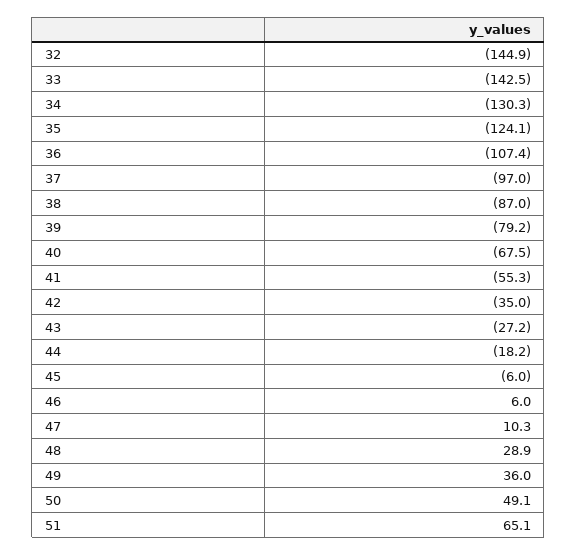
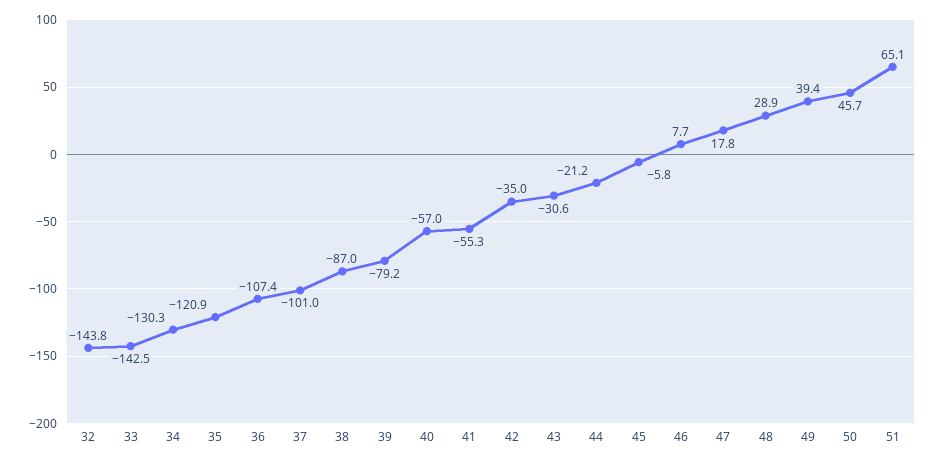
  {
-   "32": -144.9,
+   "32": -143.8,
    "33": -142.5,
    "34": -130.3,
-   "35": -124.1,
+   "35": -120.9,
    "36": -107.4,
-   "37": -97,
+   "37": -101,
    "38": -87,
    "39": -79.2,
-   "40": -67.5,
+   "40": -57,
    "41": -55.3,
    "42": -35,
-   "43": -27.2,
+   "43": -30.6,
-   "44": -18.2,
+   "44": -21.2,
-   "45": -6,
+   "45": -5.8,
-   "46": 6,
+   "46": 7.7,
-   "47": 10.3,
+   "47": 17.8,
    "48": 28.9,
-   "49": 36,
+   "49": 39.4,
-   "50": 49.1,
+   "50": 45.7,
    "51": 65.1
  }

